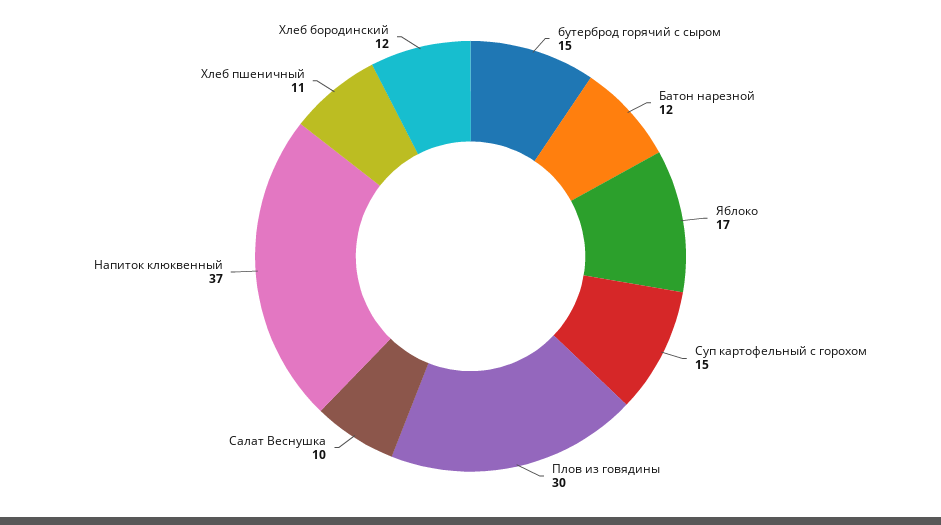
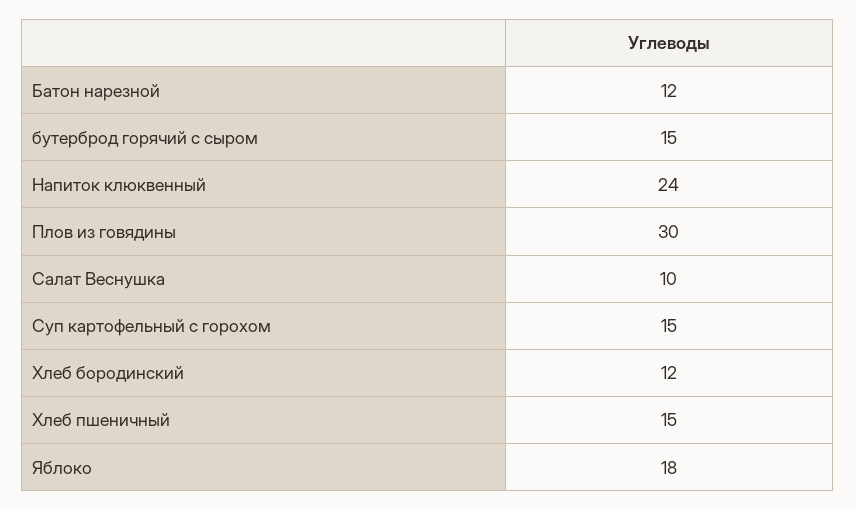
  {
    "бутерброд горячий с сыром": 15,
    "Батон нарезной": 12,
-   "Яблоко": 17,
+   "Яблоко": 18,
    "Суп картофельный с горохом": 15,
    "Плов из говядины": 30,
    "Салат Веснушка": 10,
-   "Напиток клюквенный": 37,
+   "Напиток клюквенный": 24,
-   "Хлеб пшеничный": 11,
+   "Хлеб пшеничный": 15,
    "Хлеб бородинский": 12
  }

